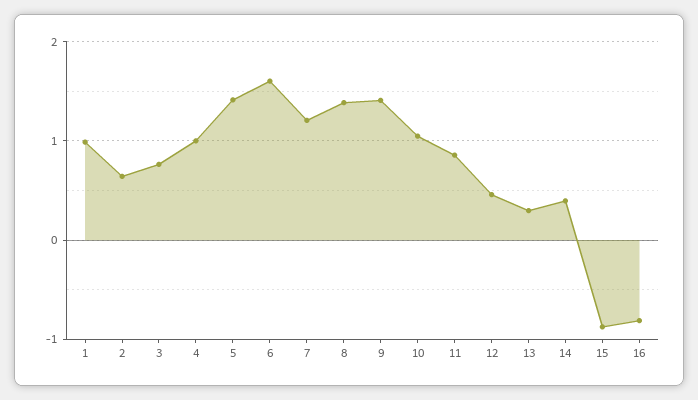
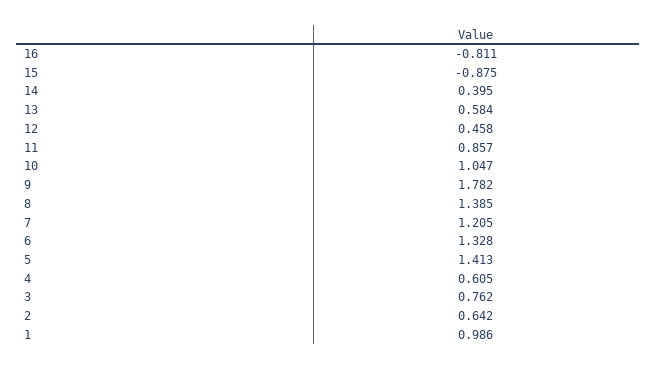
  {
    "1": 0.986,
    "2": 0.642,
    "3": 0.762,
-   "4": 1,
+   "4": 0.605,
    "5": 1.413,
-   "6": 1.6,
+   "6": 1.328,
    "7": 1.205,
    "8": 1.385,
-   "9": 1.4,
+   "9": 1.782,
    "10": 1.047,
    "11": 0.857,
    "12": 0.458,
-   "13": 0.3,
+   "13": 0.584,
    "14": 0.395,
    "15": -0.875,
    "16": -0.811
  }

